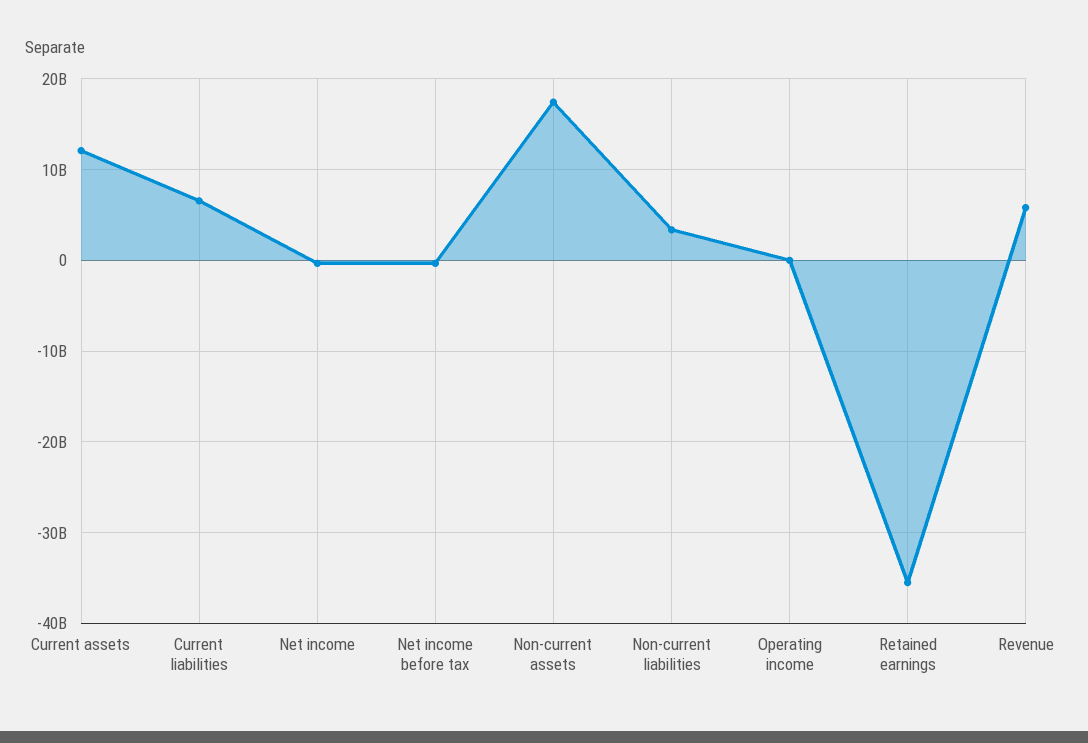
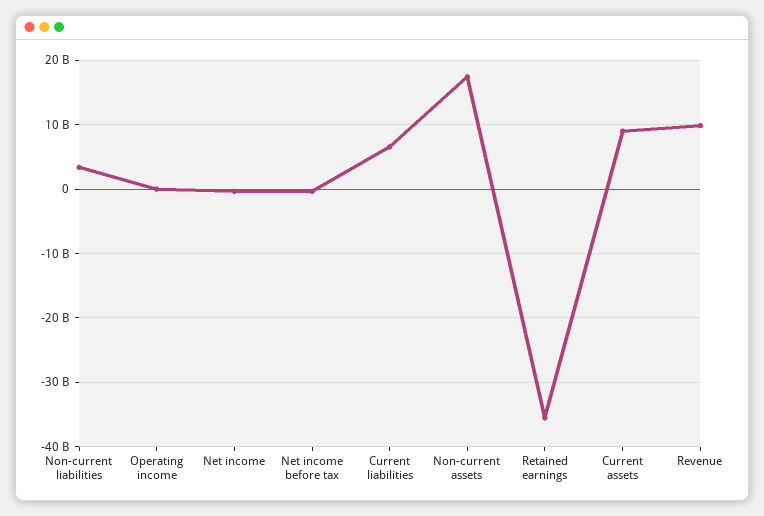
  {
-   "Current assets": 12000000000,
+   "Current assets": 9000000000,
    "Current liabilities": 7000000000,
    "Net income": 0,
    "Net income before tax": 0,
    "Non-current assets": 17000000000,
    "Non-current liabilities": 3000000000,
    "Operating income": 0,
    "Retained earnings": -36000000000,
-   "Revenue": 6000000000
+   "Revenue": 10000000000
  }

